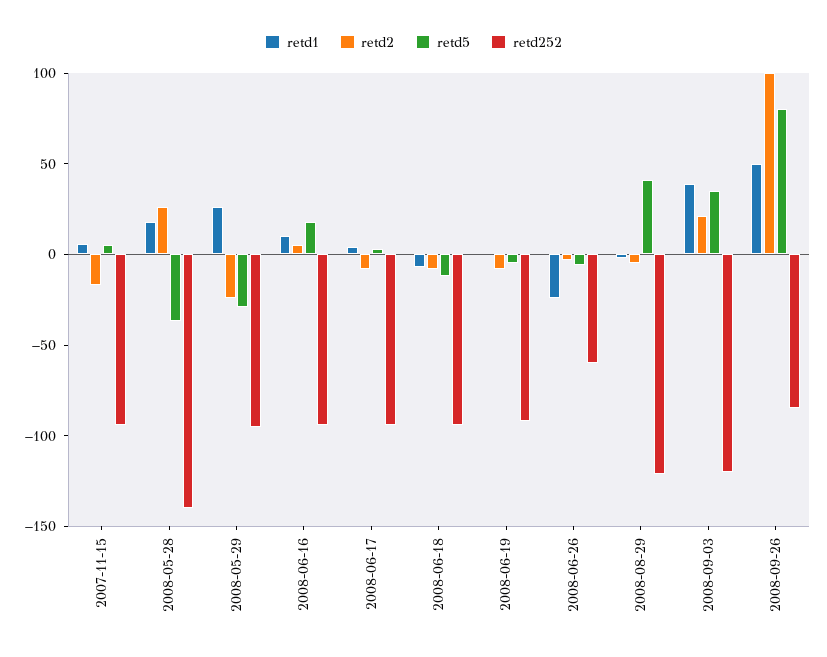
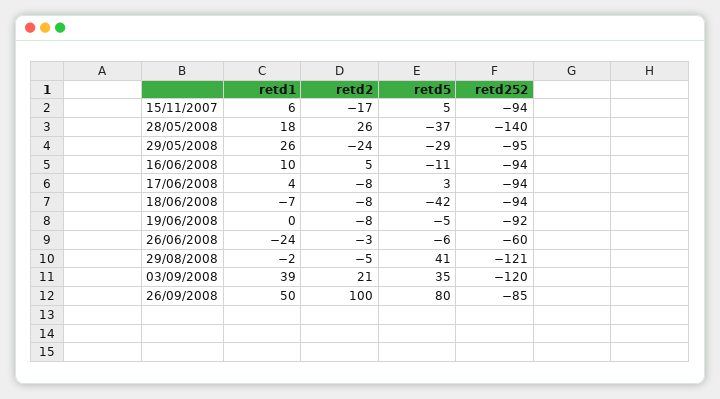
  {
    "retd1": {
      "2007-11-15": 6,
      "2008-05-28": 18,
      "2008-05-29": 26,
      "2008-06-16": 10,
      "2008-06-17": 4,
      "2008-06-18": -7,
      "2008-06-19": 0,
      "2008-06-26": -24,
      "2008-08-29": -2,
      "2008-09-03": 39,
      "2008-09-26": 50
    },
    "retd2": {
      "2007-11-15": -17,
      "2008-05-28": 26,
      "2008-05-29": -24,
      "2008-06-16": 5,
      "2008-06-17": -8,
      "2008-06-18": -8,
      "2008-06-19": -8,
      "2008-06-26": -3,
      "2008-08-29": -5,
      "2008-09-03": 21,
      "2008-09-26": 100
    },
    "retd5": {
      "2007-11-15": 5,
      "2008-05-28": -37,
      "2008-05-29": -29,
-     "2008-06-16": 20,
+     "2008-06-16": -11,
      "2008-06-17": 3,
-     "2008-06-18": -10,
+     "2008-06-18": -42,
      "2008-06-19": -5,
      "2008-06-26": -6,
      "2008-08-29": 41,
      "2008-09-03": 35,
      "2008-09-26": 80
    },
    "retd252": {
      "2007-11-15": -94,
      "2008-05-28": -140,
      "2008-05-29": -95,
      "2008-06-16": -94,
      "2008-06-17": -94,
      "2008-06-18": -94,
      "2008-06-19": -92,
      "2008-06-26": -60,
      "2008-08-29": -121,
      "2008-09-03": -120,
      "2008-09-26": -85
    }
  }

